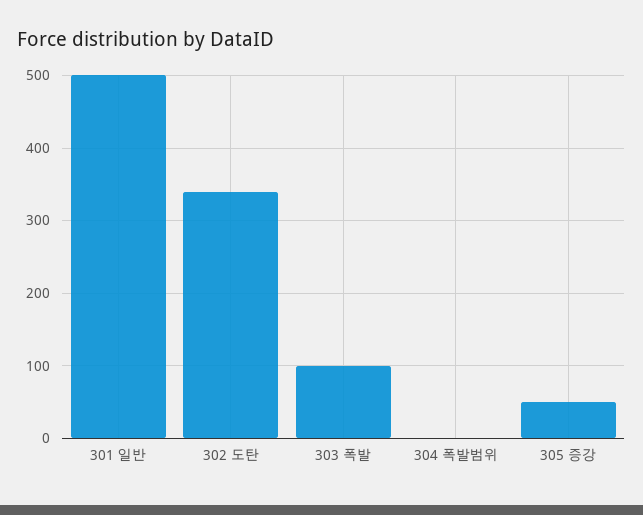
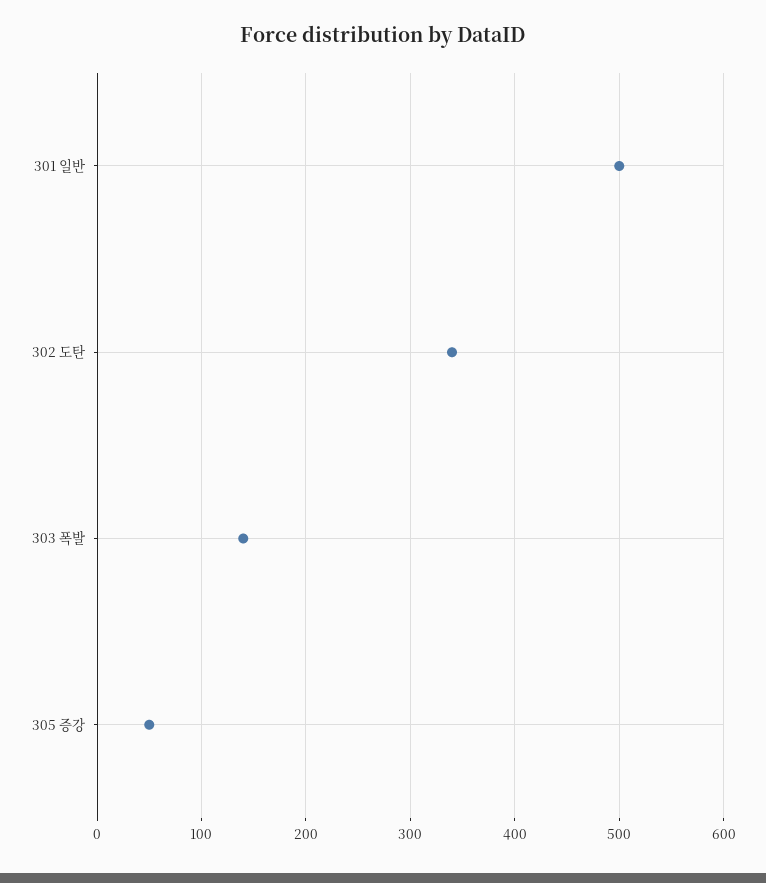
  {
    "301 일반": 500,
    "302 도탄": 340,
-   "303 폭발": 100,
+   "303 폭발": 140,
-   "304 폭발범위": 0,
    "305 증강": 50
  }

